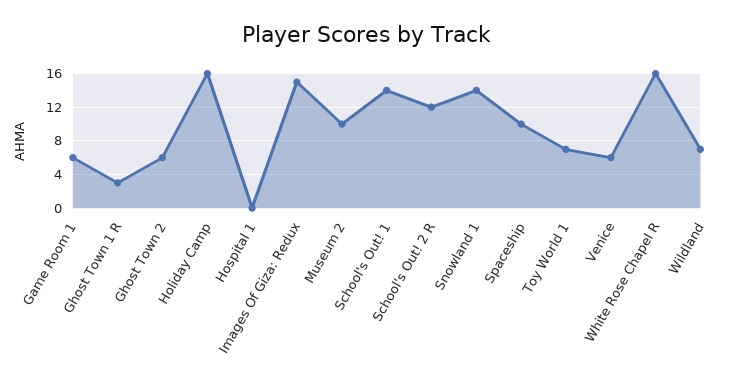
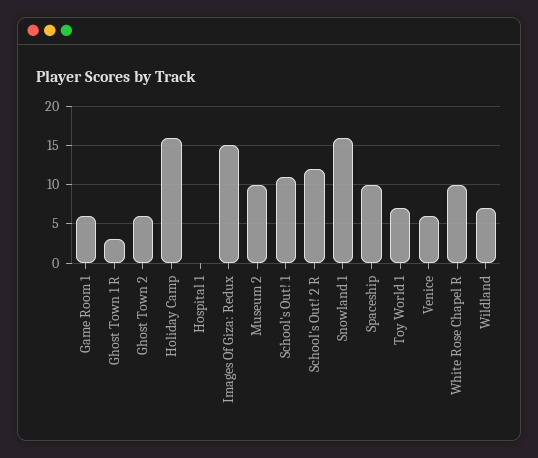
  {
    "Game Room 1": 6,
    "Ghost Town 1 R": 3,
    "Ghost Town 2": 6,
    "Holiday Camp": 16,
    "Hospital 1": 0,
    "Images Of Giza: Redux": 15,
    "Museum 2": 10,
-   "School's Out! 1": 14,
+   "School's Out! 1": 11,
    "School's Out! 2 R": 12,
-   "Snowland 1": 14,
+   "Snowland 1": 16,
    "Spaceship": 10,
    "Toy World 1": 7,
    "Venice": 6,
-   "White Rose Chapel R": 16,
+   "White Rose Chapel R": 10,
    "Wildland": 7
  }

